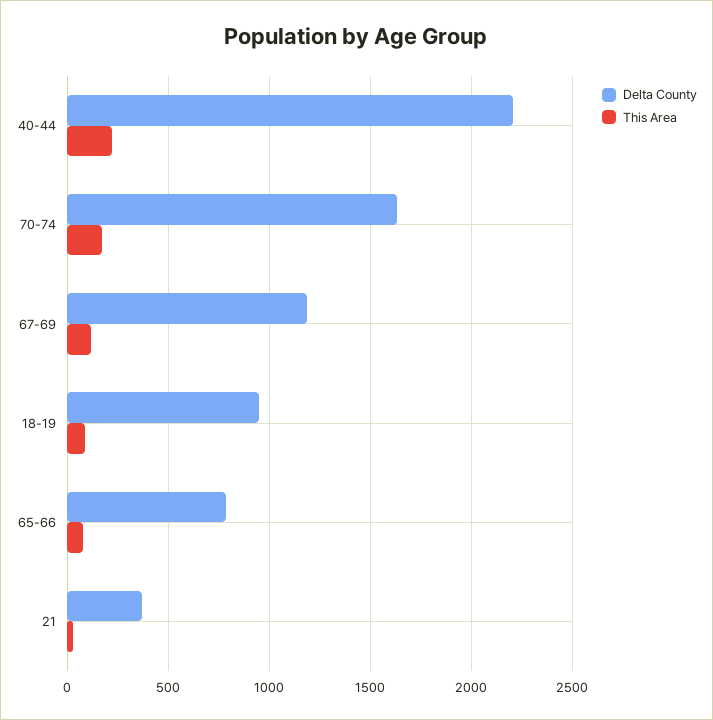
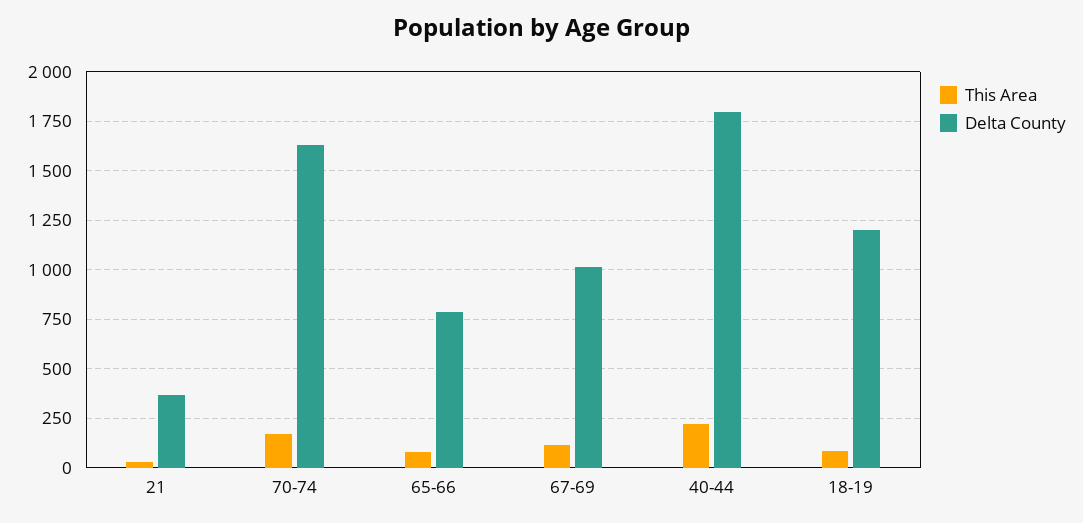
  {
    "Delta County": {
-     "40-44": 2200,
+     "40-44": 1800,
      "70-74": 1650,
-     "67-69": 1200,
+     "67-69": 1000,
-     "18-19": 950,
+     "18-19": 1200,
      "65-66": 800,
      "21": 350
    },
    "This Area": {
      "40-44": 200,
      "70-74": 150,
      "67-69": 100,
      "18-19": 100,
      "65-66": 100,
      "21": 50
    }
  }

